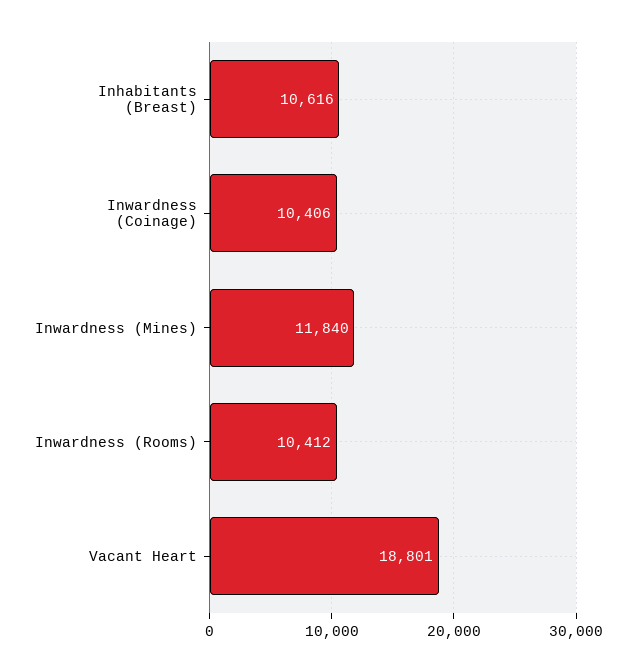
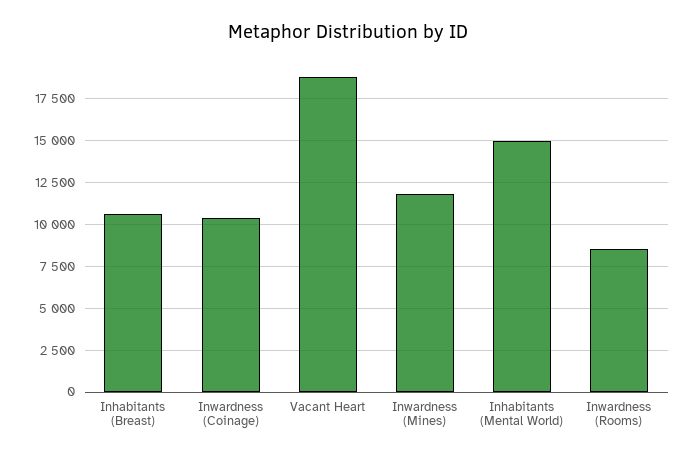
  {
    "Inhabitants (Breast)": 10616,
    "Inwardness (Coinage)": 10406,
    "Inwardness (Mines)": 11840,
-   "Inwardness (Rooms)": 10412,
+   "Inwardness (Rooms)": 8500,
-   "Vacant Heart": 18801
+   "Vacant Heart": 18801,
+   "Inhabitants (Mental World)": 15000
  }

